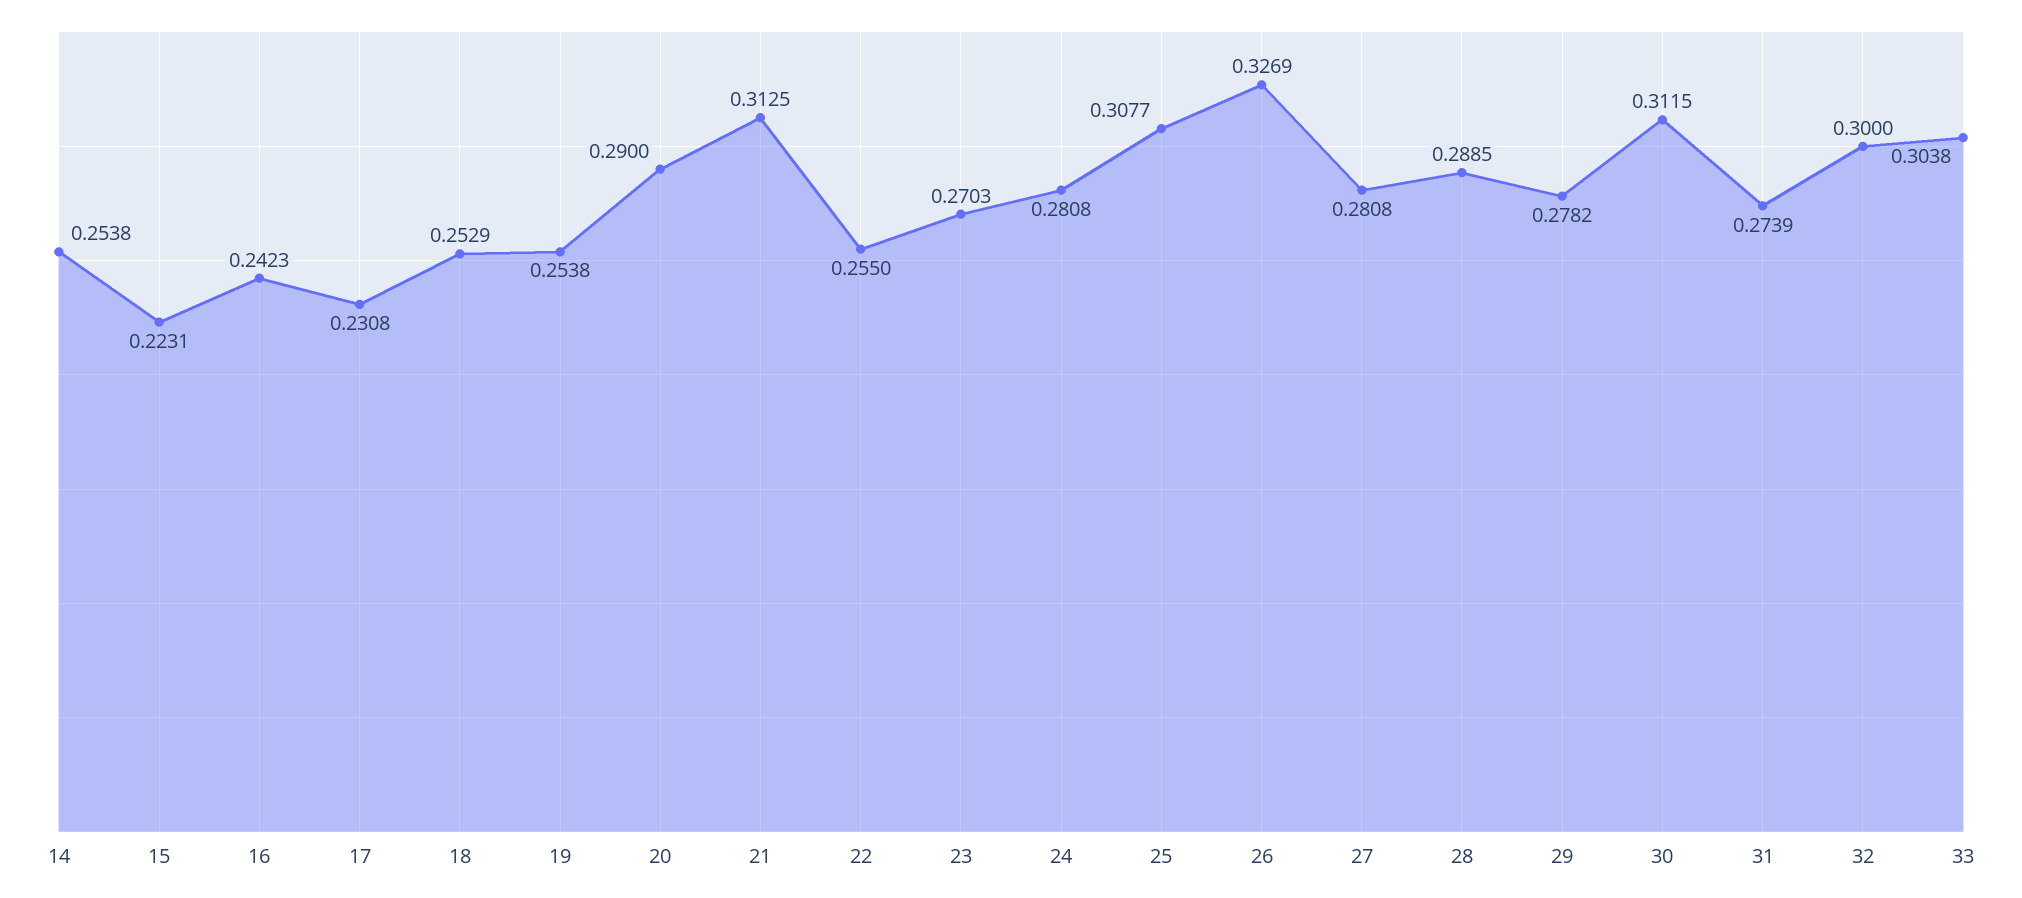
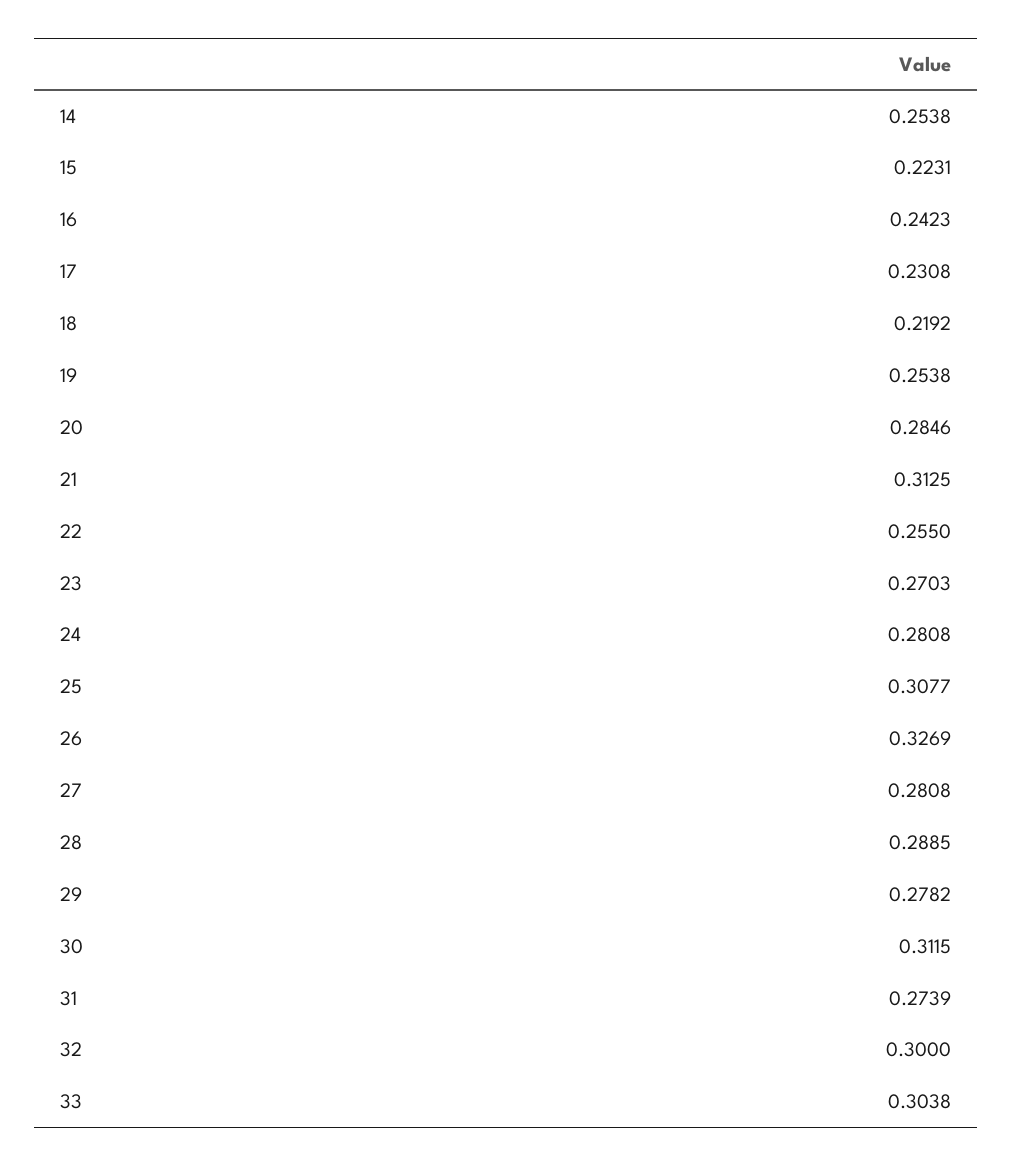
  {
    "14": 0.2538,
    "15": 0.2231,
    "16": 0.2423,
    "17": 0.2308,
-   "18": 0.2529,
+   "18": 0.2192,
    "19": 0.2538,
-   "20": 0.29,
+   "20": 0.2846,
    "21": 0.3125,
    "22": 0.255,
    "23": 0.2703,
    "24": 0.2808,
    "25": 0.3077,
    "26": 0.3269,
    "27": 0.2808,
    "28": 0.2885,
    "29": 0.2782,
    "30": 0.3115,
    "31": 0.2739,
    "32": 0.3,
    "33": 0.3038
  }

